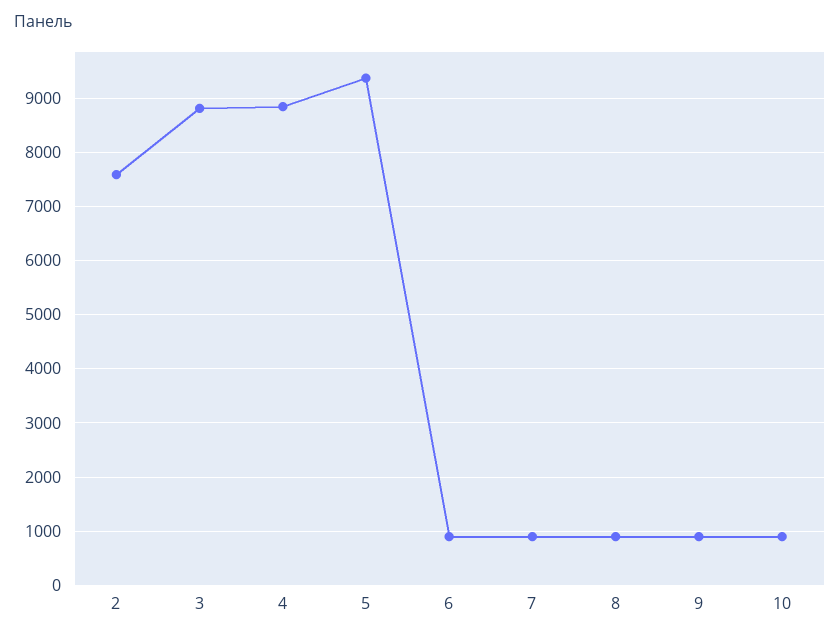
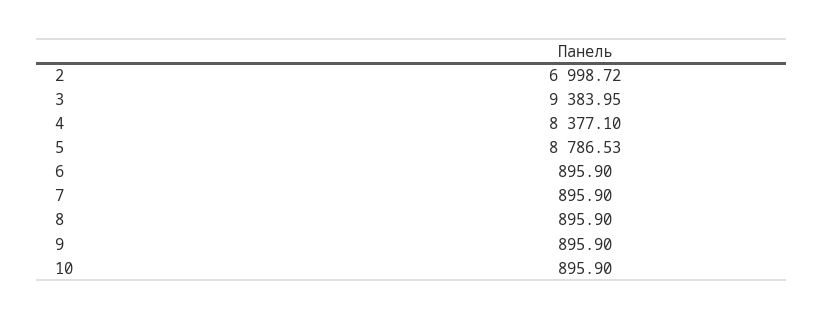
  {
-   "2": 7600,
+   "2": 6998.72,
-   "3": 8800,
+   "3": 9383.95,
-   "4": 8800,
+   "4": 8377.1,
-   "5": 9400,
+   "5": 8786.53,
    "6": 895.9,
    "7": 895.9,
    "8": 895.9,
    "9": 895.9,
    "10": 895.9
  }

